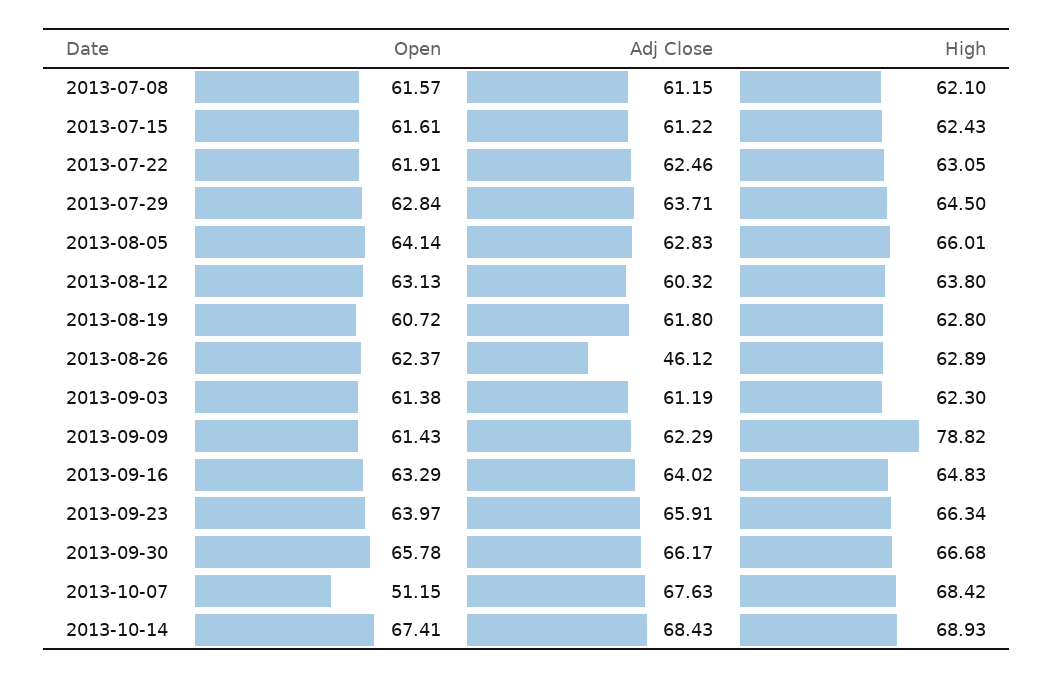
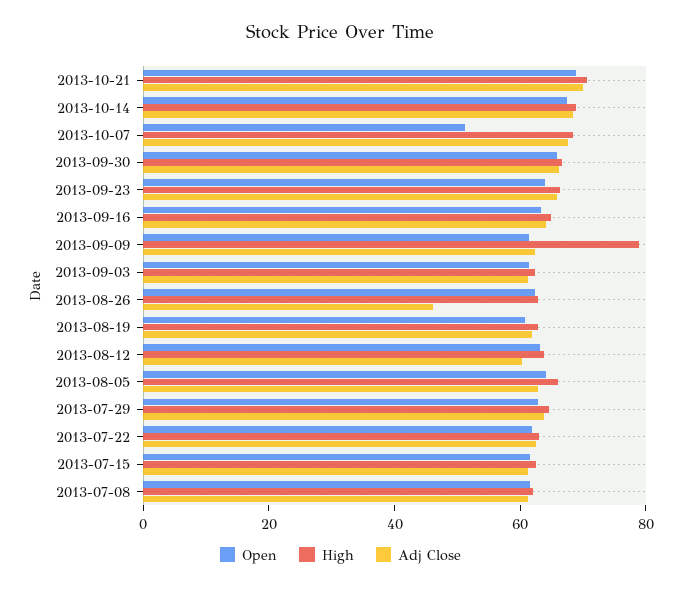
  {
    "Open": {
      "2013-07-08": 61.57,
      "2013-07-15": 61.61,
      "2013-07-22": 61.91,
      "2013-07-29": 62.84,
      "2013-08-05": 64.14,
      "2013-08-12": 63.13,
      "2013-08-19": 60.72,
      "2013-08-26": 62.37,
      "2013-09-03": 61.38,
      "2013-09-09": 61.43,
      "2013-09-16": 63.29,
      "2013-09-23": 63.97,
      "2013-09-30": 65.78,
      "2013-10-07": 51.15,
-     "2013-10-14": 67.41
+     "2013-10-14": 67.41,
+     "2013-10-21": 70
    },
    "Adj Close": {
      "2013-07-08": 61.15,
      "2013-07-15": 61.22,
      "2013-07-22": 62.46,
      "2013-07-29": 63.71,
      "2013-08-05": 62.83,
      "2013-08-12": 60.32,
      "2013-08-19": 61.8,
      "2013-08-26": 46.12,
      "2013-09-03": 61.19,
      "2013-09-09": 62.29,
      "2013-09-16": 64.02,
      "2013-09-23": 65.91,
      "2013-09-30": 66.17,
      "2013-10-07": 67.63,
-     "2013-10-14": 68.43
+     "2013-10-14": 68.43,
+     "2013-10-21": 70
    },
    "High": {
      "2013-07-08": 62.1,
      "2013-07-15": 62.43,
      "2013-07-22": 63.05,
      "2013-07-29": 64.5,
      "2013-08-05": 66.01,
      "2013-08-12": 63.8,
      "2013-08-19": 62.8,
      "2013-08-26": 62.89,
      "2013-09-03": 62.3,
      "2013-09-09": 78.82,
      "2013-09-16": 64.83,
      "2013-09-23": 66.34,
      "2013-09-30": 66.68,
      "2013-10-07": 68.42,
-     "2013-10-14": 68.93
+     "2013-10-14": 68.93,
+     "2013-10-21": 70
    }
  }

